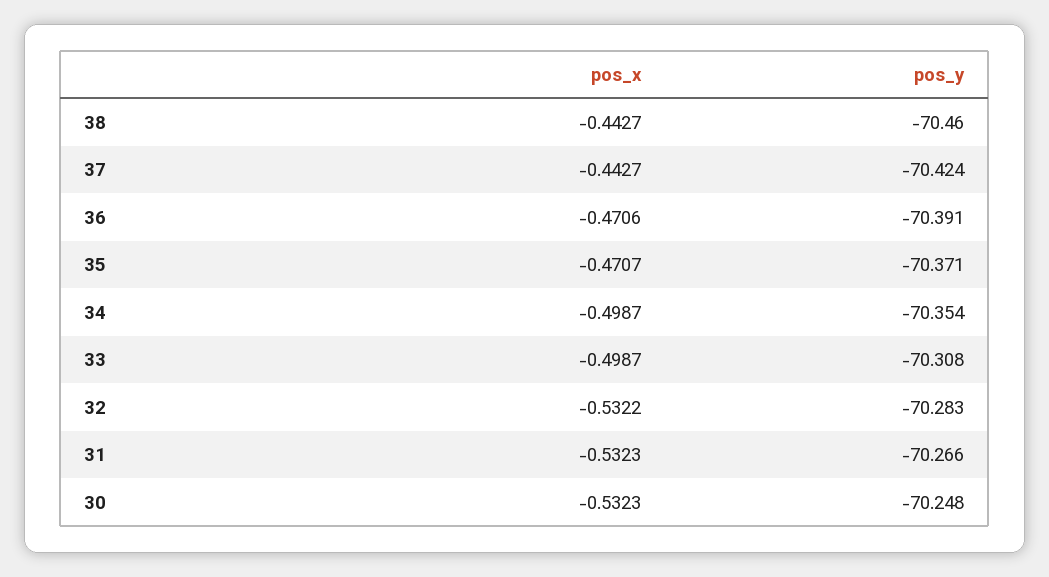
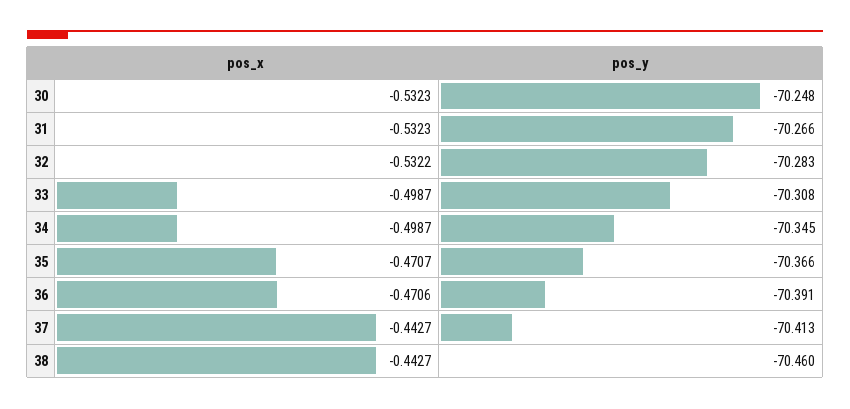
  {
    "pos_x": {
      "38": -0.4427,
      "37": -0.4427,
      "36": -0.4706,
      "35": -0.4707,
      "34": -0.4987,
      "33": -0.4987,
      "32": -0.5322,
      "31": -0.5323,
      "30": -0.5323
    },
    "pos_y": {
      "38": -70.46,
-     "37": -70.424,
+     "37": -70.413,
      "36": -70.391,
-     "35": -70.371,
+     "35": -70.366,
-     "34": -70.354,
+     "34": -70.345,
      "33": -70.308,
      "32": -70.283,
      "31": -70.266,
      "30": -70.248
    }
  }

